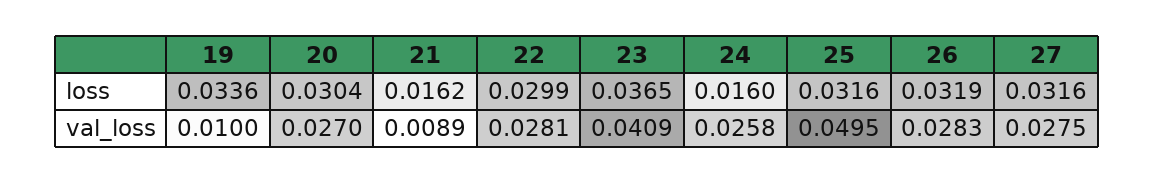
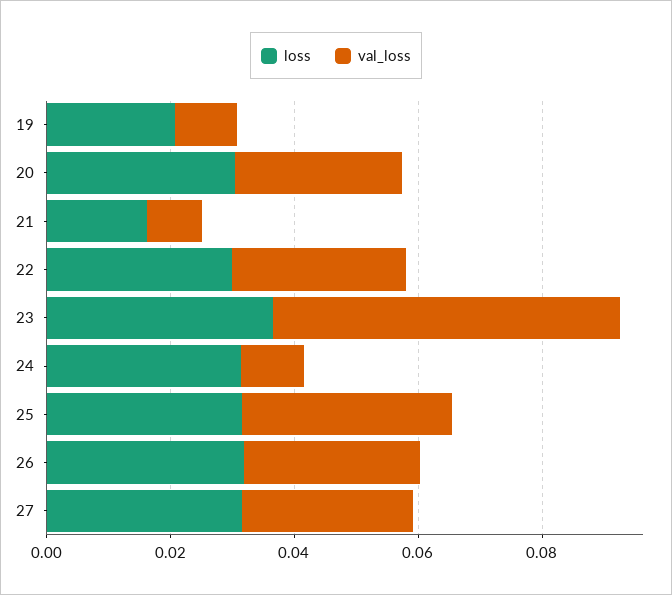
  {
    "loss": {
-     "19": 0.0336,
+     "19": 0.02,
      "20": 0.0304,
      "21": 0.0162,
      "22": 0.0299,
      "23": 0.0365,
-     "24": 0.016,
+     "24": 0.03,
      "25": 0.0316,
      "26": 0.0319,
      "27": 0.0316
    },
    "val_loss": {
      "19": 0.01,
      "20": 0.027,
      "21": 0.0089,
      "22": 0.0281,
-     "23": 0.0409,
+     "23": 0.055,
-     "24": 0.0258,
+     "24": 0.01,
-     "25": 0.0495,
+     "25": 0.035,
      "26": 0.0283,
      "27": 0.0275
    }
  }

